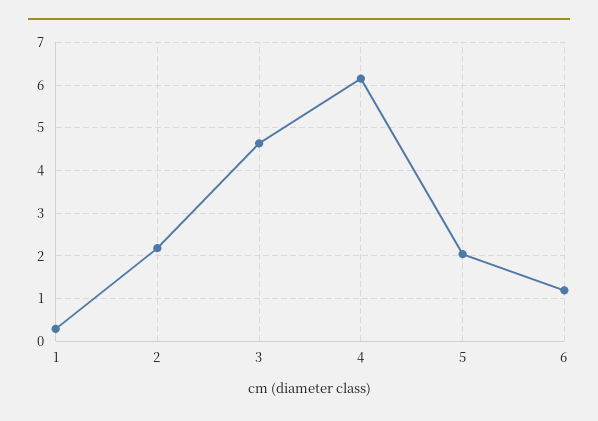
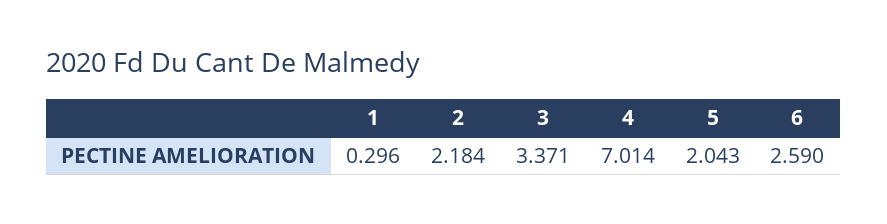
  {
    "1": 0.296,
    "2": 2.184,
-   "3": 4.6,
+   "3": 3.371,
-   "4": 6.2,
+   "4": 7.014,
    "5": 2.043,
-   "6": 1.2
+   "6": 2.59
  }

